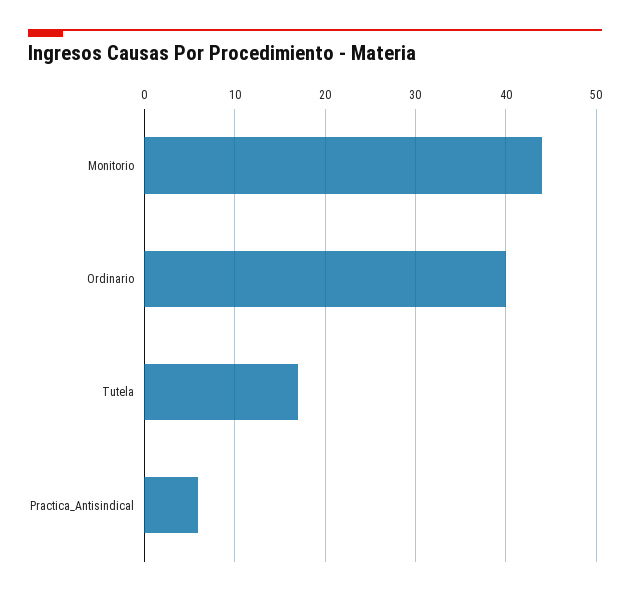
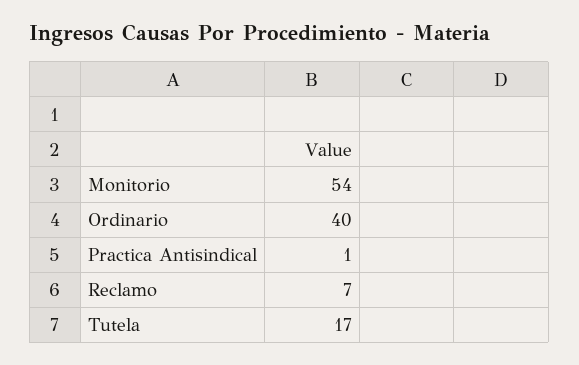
  {
-   "Monitorio": 44,
+   "Monitorio": 54,
    "Ordinario": 40,
    "Tutela": 17,
-   "Practica_Antisindical": 6
+   "Practica_Antisindical": 1,
+   "Reclamo": 7
  }

